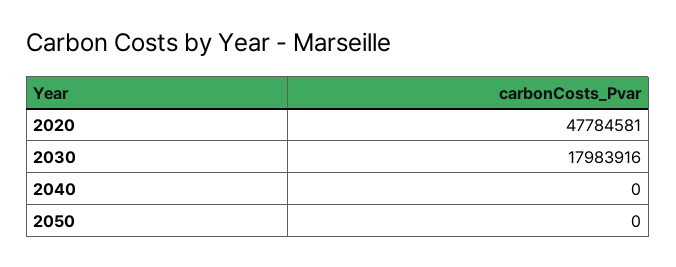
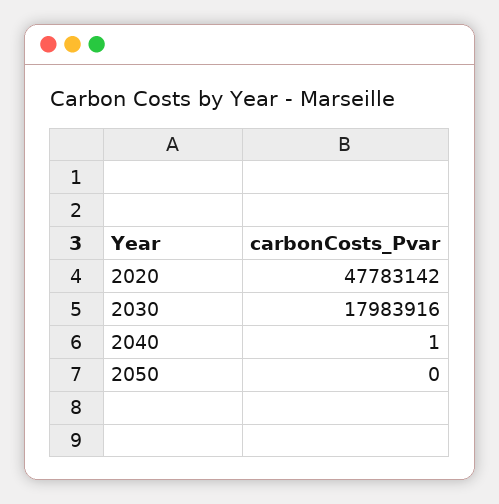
  {
-   "2020": 47784581,
+   "2020": 47783142,
    "2030": 17983916,
-   "2040": 0,
+   "2040": 1,
    "2050": 0
  }

